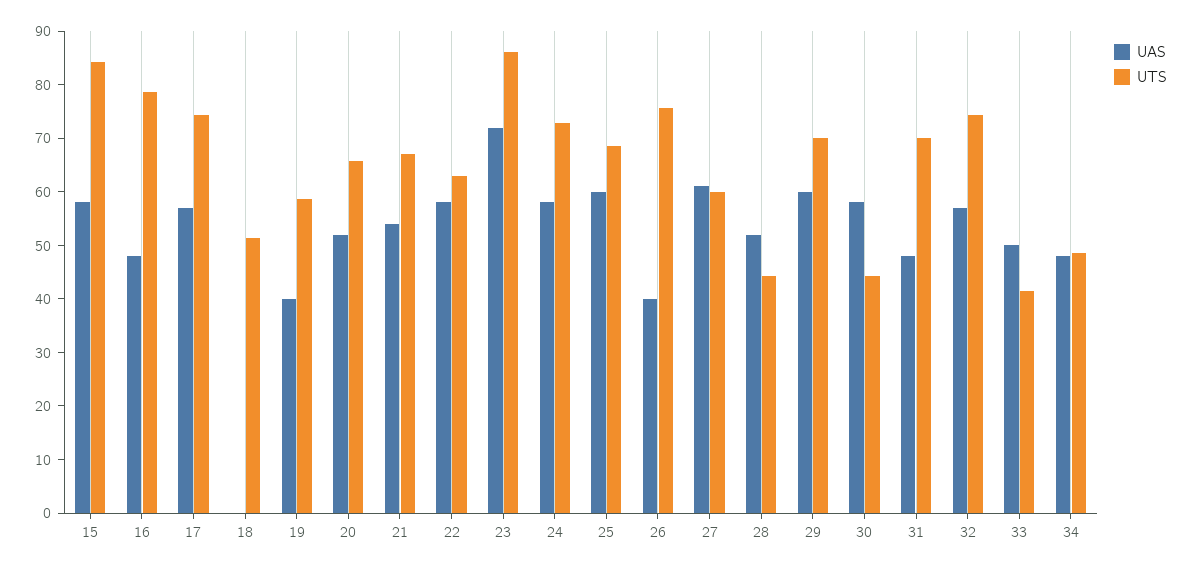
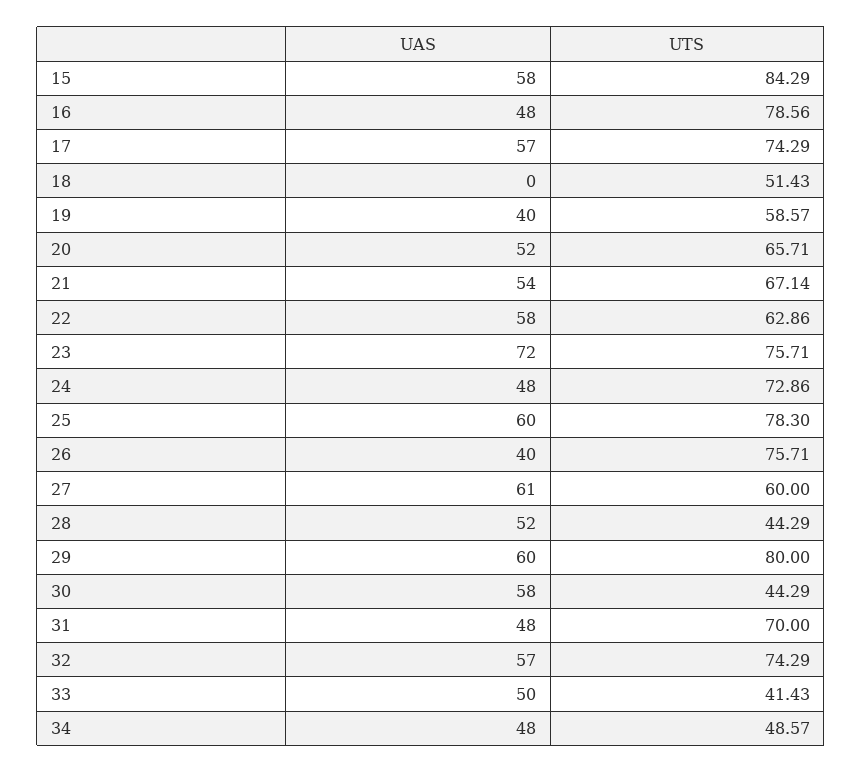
  {
    "UAS": {
      "15": 58,
      "16": 48,
      "17": 57,
      "18": 0,
      "19": 40,
      "20": 52,
      "21": 54,
      "22": 58,
      "23": 72,
-     "24": 58,
+     "24": 48,
      "25": 60,
      "26": 40,
      "27": 61,
      "28": 52,
      "29": 60,
      "30": 58,
      "31": 48,
      "32": 57,
      "33": 50,
      "34": 48
    },
    "UTS": {
      "15": 84.29,
      "16": 78.56,
      "17": 74.29,
      "18": 51.43,
      "19": 58.57,
      "20": 65.71,
      "21": 67.14,
      "22": 62.86,
-     "23": 86,
+     "23": 75.71,
      "24": 72.86,
-     "25": 68,
+     "25": 78.3,
      "26": 75.71,
      "27": 60,
      "28": 44.29,
-     "29": 70,
+     "29": 80,
      "30": 44.29,
      "31": 70,
      "32": 74.29,
      "33": 41.43,
      "34": 48.57
    }
  }

